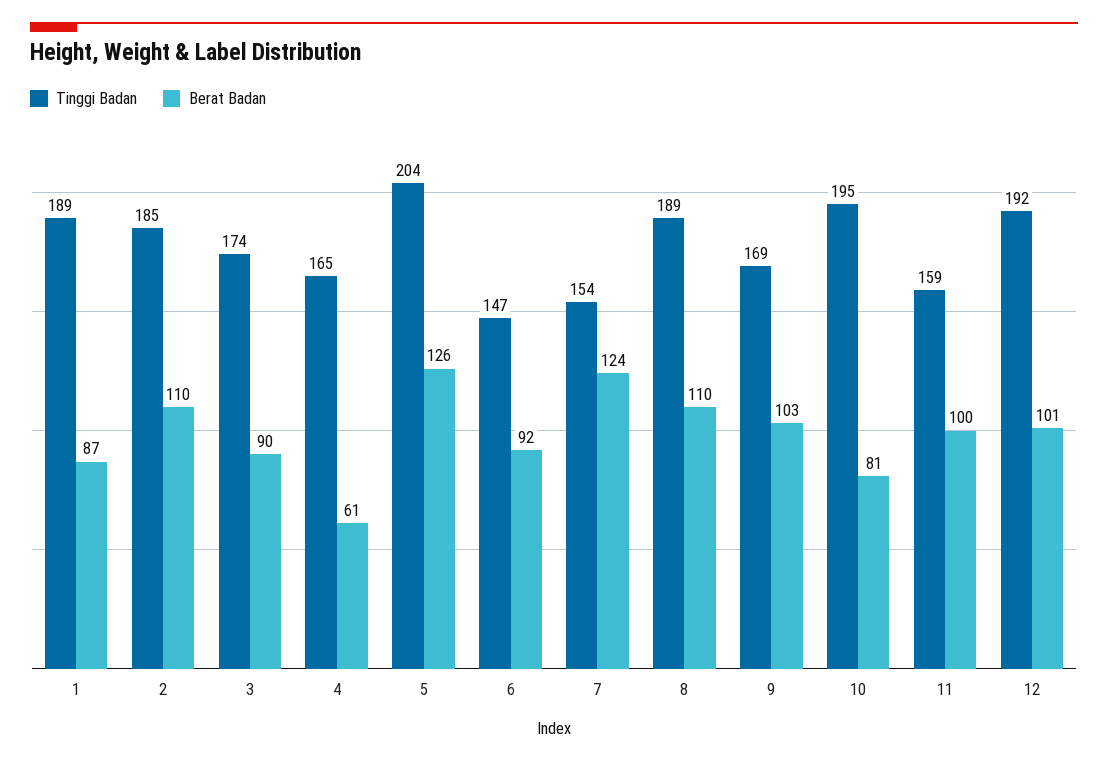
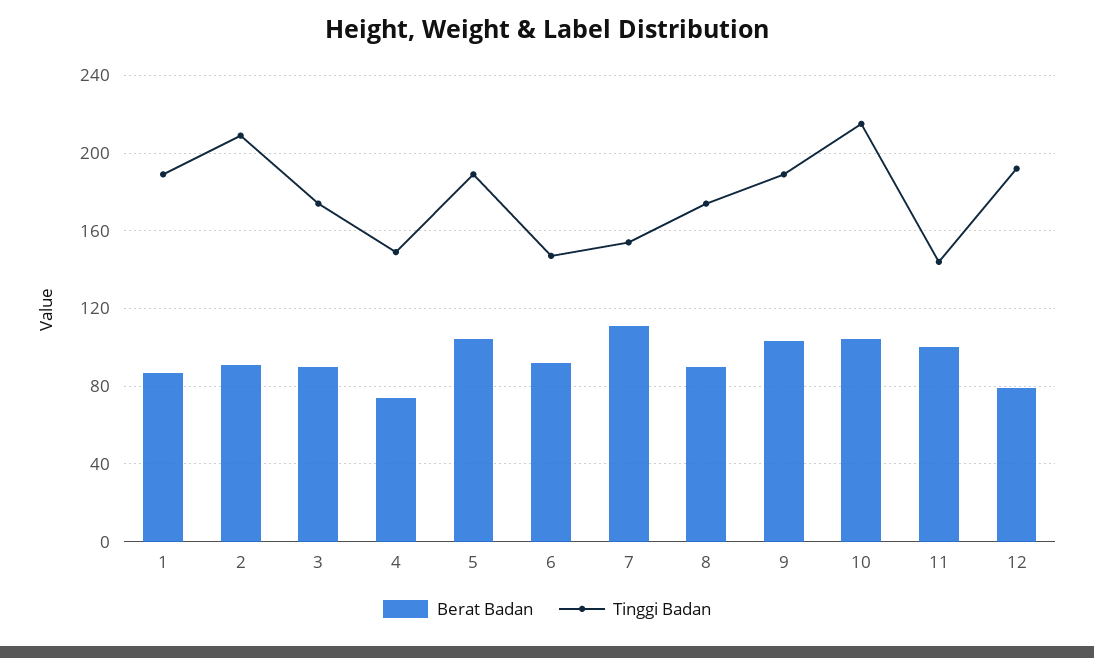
  {
    "Tinggi Badan": {
      "1": 189,
-     "2": 185,
+     "2": 210,
      "3": 174,
-     "4": 165,
+     "4": 150,
-     "5": 204,
+     "5": 190,
      "6": 147,
      "7": 154,
-     "8": 189,
+     "8": 175,
-     "9": 169,
+     "9": 190,
-     "10": 195,
+     "10": 215,
-     "11": 159,
+     "11": 145,
      "12": 192
    },
    "Berat Badan": {
      "1": 87,
-     "2": 110,
+     "2": 90,
      "3": 90,
-     "4": 61,
+     "4": 75,
-     "5": 126,
+     "5": 105,
      "6": 92,
-     "7": 124,
+     "7": 110,
-     "8": 110,
+     "8": 90,
      "9": 103,
-     "10": 81,
+     "10": 105,
      "11": 100,
-     "12": 101
+     "12": 80
    }
  }

